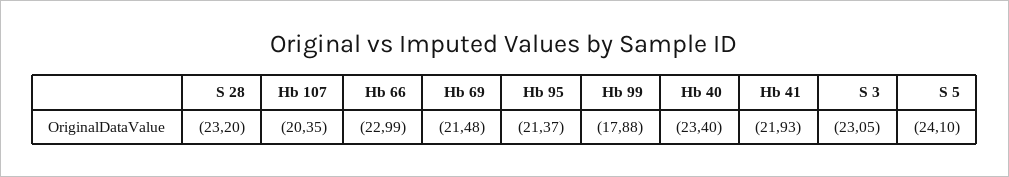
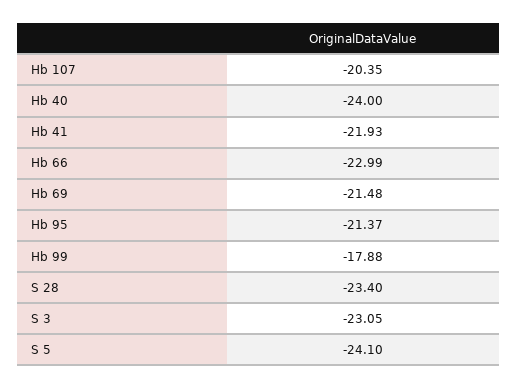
  {
-   "S 28": -23.2,
+   "S 28": -23.4,
    "Hb 107": -20.35,
    "Hb 66": -22.99,
    "Hb 69": -21.48,
    "Hb 95": -21.37,
    "Hb 99": -17.88,
-   "Hb 40": -23.4,
+   "Hb 40": -24,
    "Hb 41": -21.93,
    "S 3": -23.05,
    "S 5": -24.1
  }

